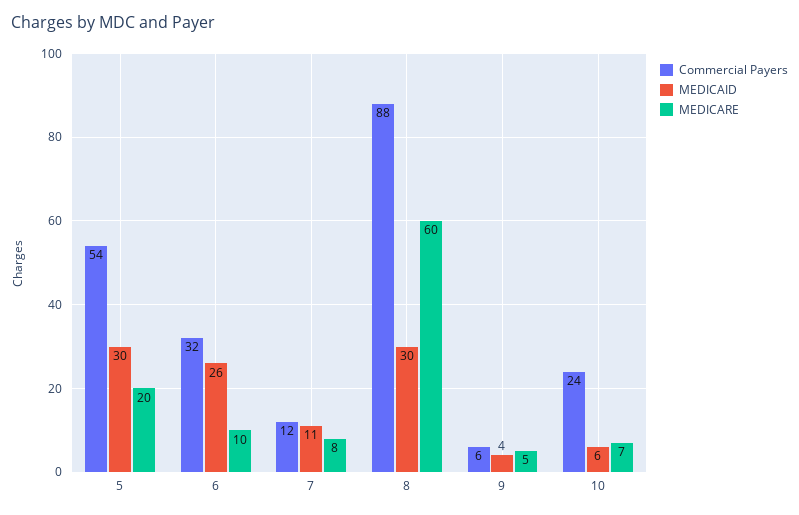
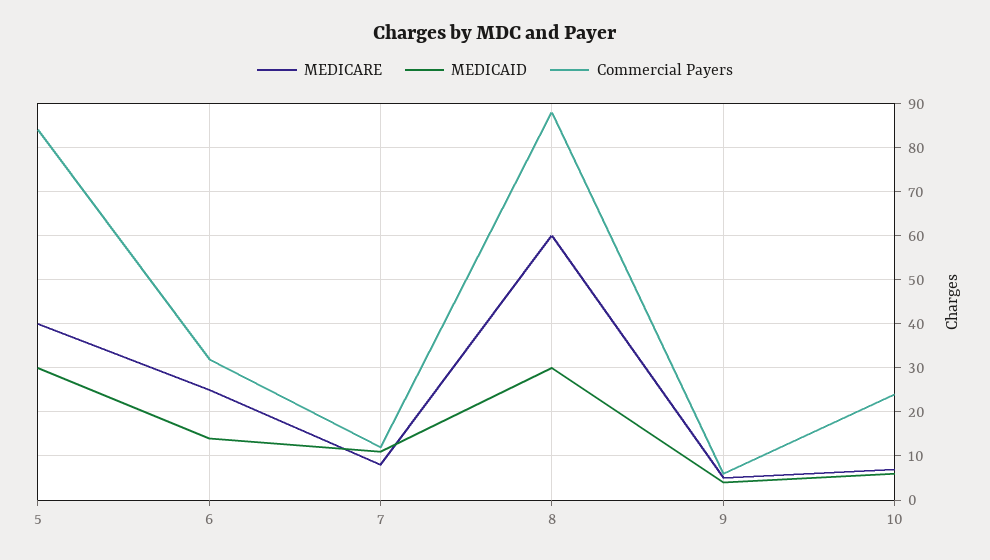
  {
    "Commercial Payers": {
-     "5": 54,
+     "5": 85,
      "6": 32,
      "7": 12,
      "8": 88,
      "9": 6,
      "10": 24
    },
    "MEDICAID": {
      "5": 30,
-     "6": 26,
+     "6": 15,
      "7": 11,
      "8": 30,
      "9": 4,
      "10": 6
    },
    "MEDICARE": {
-     "5": 20,
+     "5": 40,
-     "6": 10,
+     "6": 25,
      "7": 8,
      "8": 60,
      "9": 5,
      "10": 7
    }
  }

